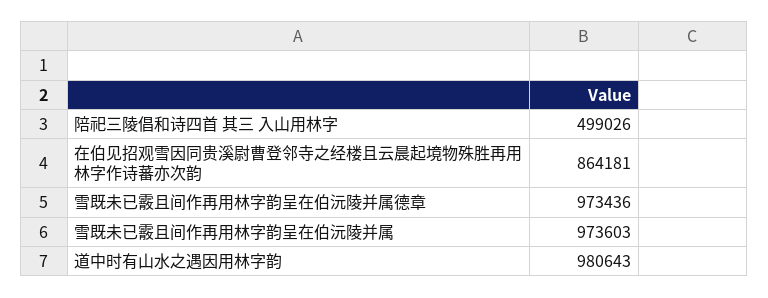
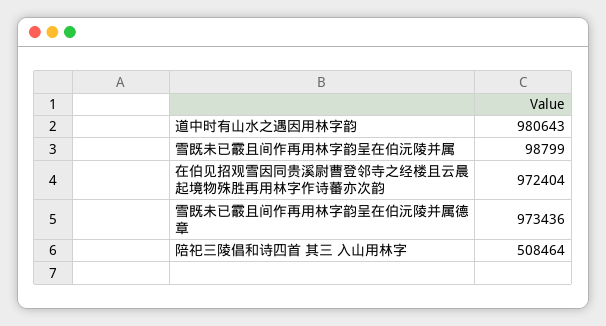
  {
-   "陪祀三陵倡和诗四首 其三 入山用林字": 499026,
+   "陪祀三陵倡和诗四首 其三 入山用林字": 508464,
-   "在伯见招观雪因同贵溪尉曹登邻寺之经楼且云晨起境物殊胜再用林字作诗蕃亦次韵": 864181,
+   "在伯见招观雪因同贵溪尉曹登邻寺之经楼且云晨起境物殊胜再用林字作诗蕃亦次韵": 972404,
    "雪既未已霰且间作再用林字韵呈在伯沅陵并属德章": 973436,
-   "雪既未已霰且间作再用林字韵呈在伯沅陵并属": 973603,
+   "雪既未已霰且间作再用林字韵呈在伯沅陵并属": 98799,
    "道中时有山水之遇因用林字韵": 980643
  }

